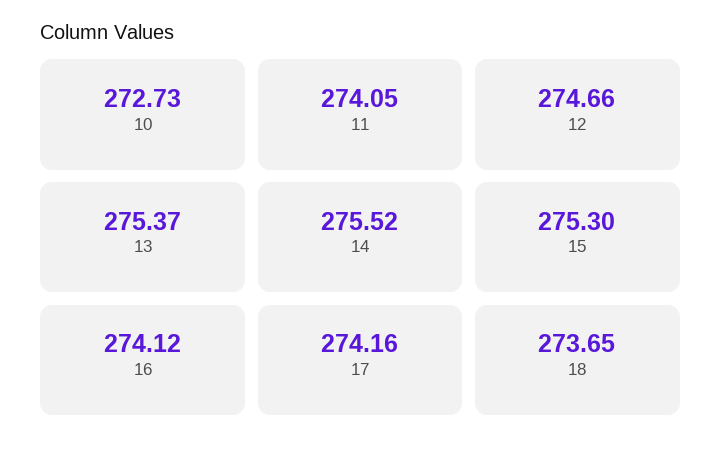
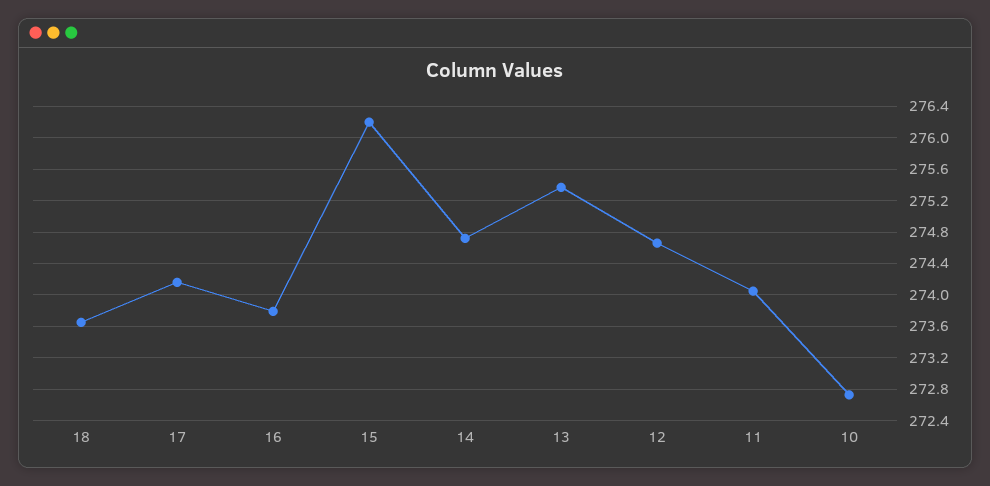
  {
    "10": 272.73,
    "11": 274.05,
    "12": 274.66,
    "13": 275.37,
-   "14": 275.52,
+   "14": 274.7,
-   "15": 275.3,
+   "15": 276.2,
-   "16": 274.12,
+   "16": 273.8,
    "17": 274.16,
    "18": 273.65
  }

